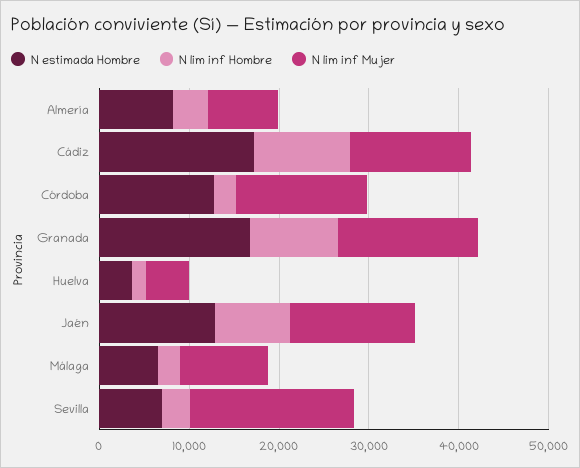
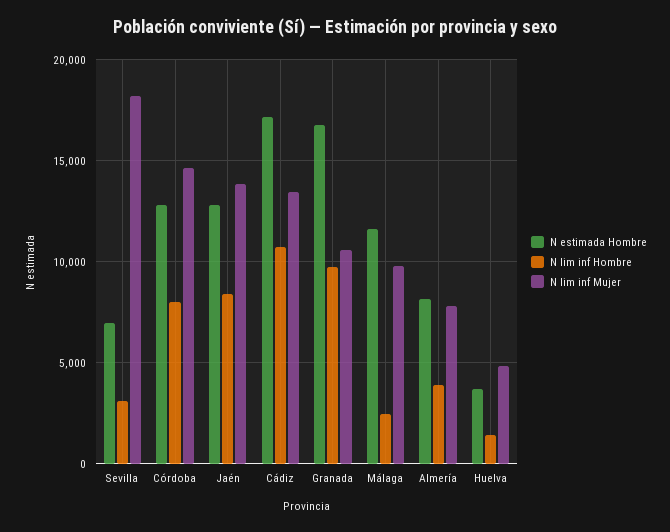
  {
    "N estimada Hombre": {
      "Almería": 8000,
      "Cádiz": 17000,
      "Córdoba": 13000,
      "Granada": 17000,
      "Huelva": 3500,
      "Jaén": 13000,
-     "Málaga": 6000,
+     "Málaga": 11500,
      "Sevilla": 7000
    },
    "N lim inf Hombre": {
      "Almería": 4000,
      "Cádiz": 10500,
-     "Córdoba": 2000,
+     "Córdoba": 8000,
      "Granada": 10000,
      "Huelva": 1500,
      "Jaén": 8500,
      "Málaga": 2500,
      "Sevilla": 3000
    },
    "N lim inf Mujer": {
      "Almería": 8000,
      "Cádiz": 13500,
      "Córdoba": 14500,
-     "Granada": 16000,
+     "Granada": 10500,
      "Huelva": 5000,
      "Jaén": 14000,
      "Málaga": 10000,
      "Sevilla": 18000
    }
  }

